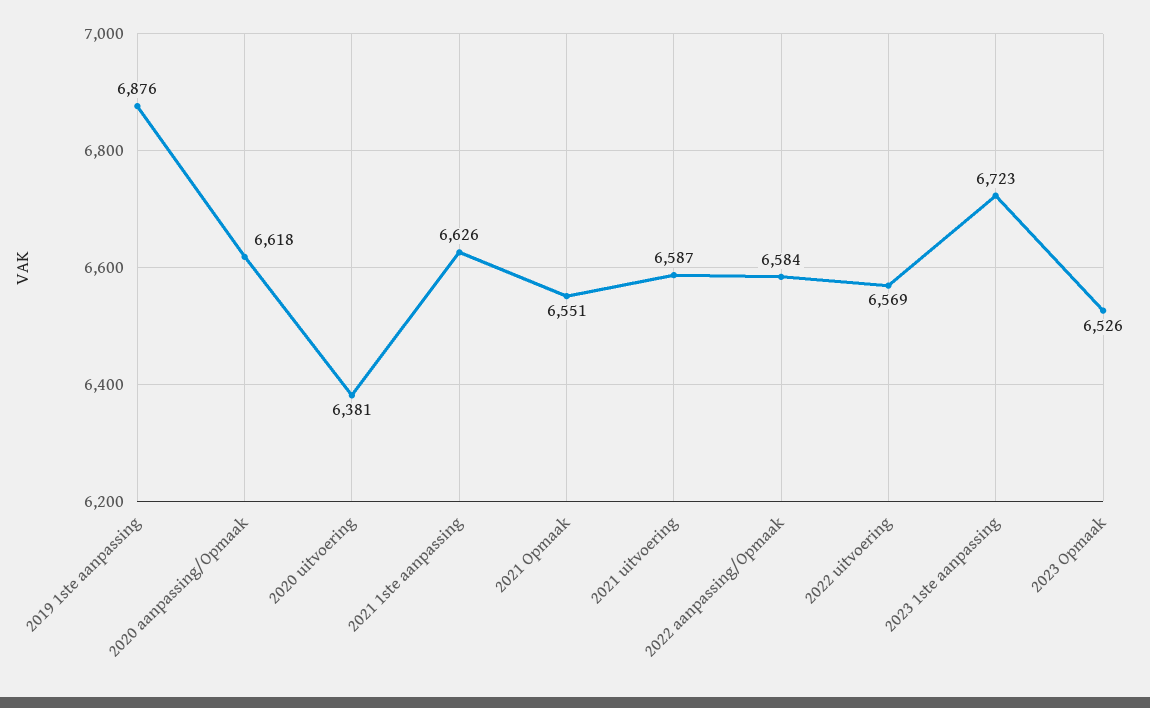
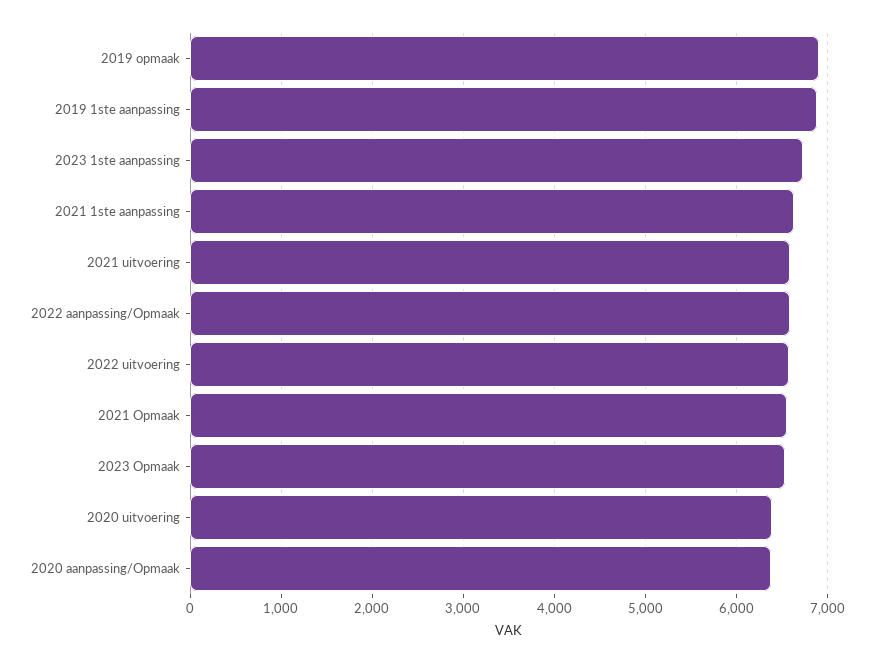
  {
    "2019 1ste aanpassing": 6876,
-   "2020 aanpassing/Opmaak": 6618,
+   "2020 aanpassing/Opmaak": 6400,
    "2020 uitvoering": 6381,
    "2021 1ste aanpassing": 6626,
    "2021 Opmaak": 6551,
    "2021 uitvoering": 6587,
    "2022 aanpassing/Opmaak": 6584,
    "2022 uitvoering": 6569,
    "2023 1ste aanpassing": 6723,
-   "2023 Opmaak": 6526
+   "2023 Opmaak": 6526,
+   "2019 opmaak": 6900
  }

